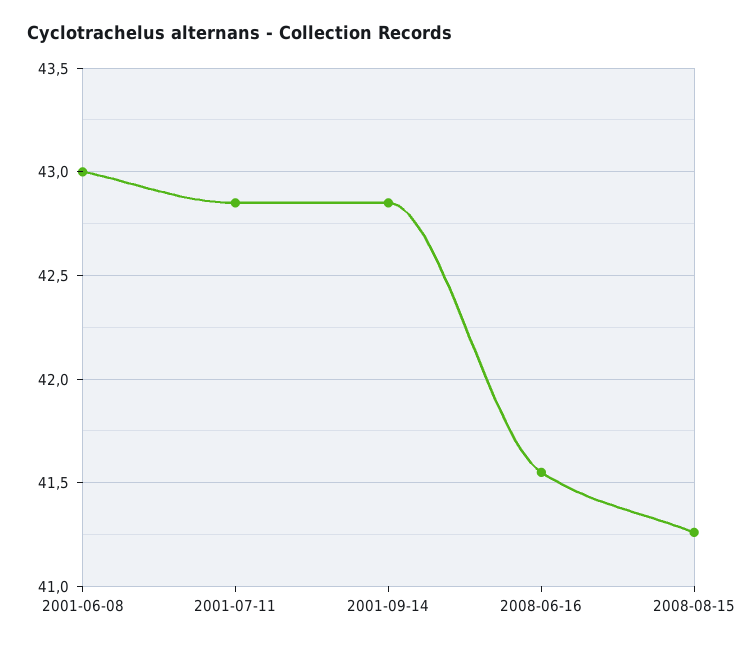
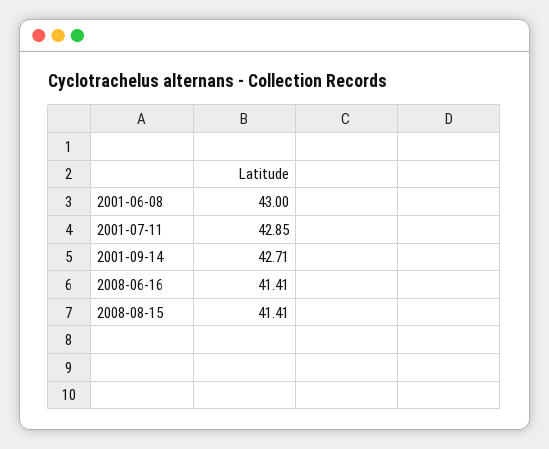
  {
    "2001-06-08": 43,
    "2001-07-11": 42.85,
-   "2001-09-14": 42.85,
+   "2001-09-14": 42.71,
-   "2008-06-16": 41.55,
+   "2008-06-16": 41.41,
-   "2008-08-15": 41.25
+   "2008-08-15": 41.41
  }

